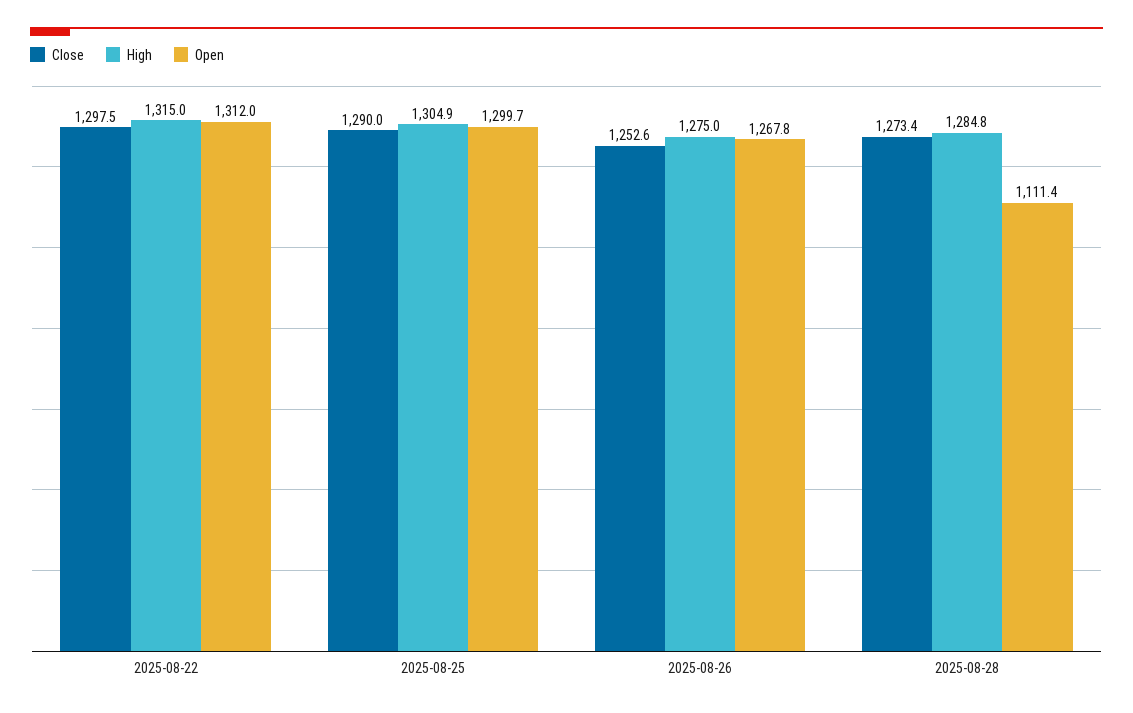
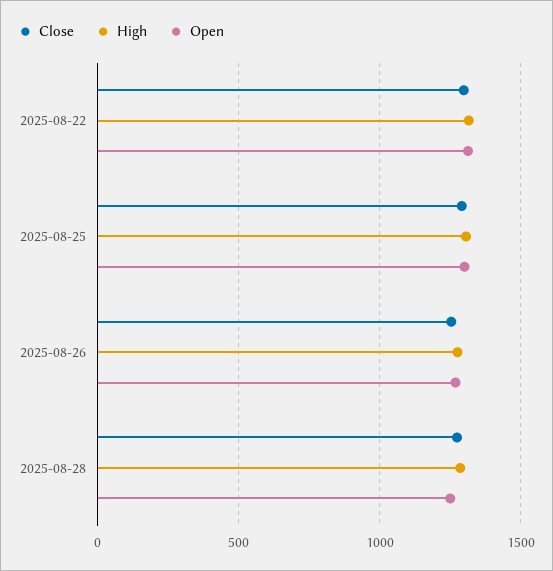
  {
    "Close": {
      "2025-08-22": 1297.5,
      "2025-08-25": 1290,
      "2025-08-26": 1252.6,
      "2025-08-28": 1273.4
    },
    "High": {
      "2025-08-22": 1315,
      "2025-08-25": 1304.9,
      "2025-08-26": 1275,
      "2025-08-28": 1284.8
    },
    "Open": {
      "2025-08-22": 1312,
      "2025-08-25": 1299.7,
      "2025-08-26": 1267.8,
-     "2025-08-28": 1111.4
+     "2025-08-28": 1250
    }
  }

